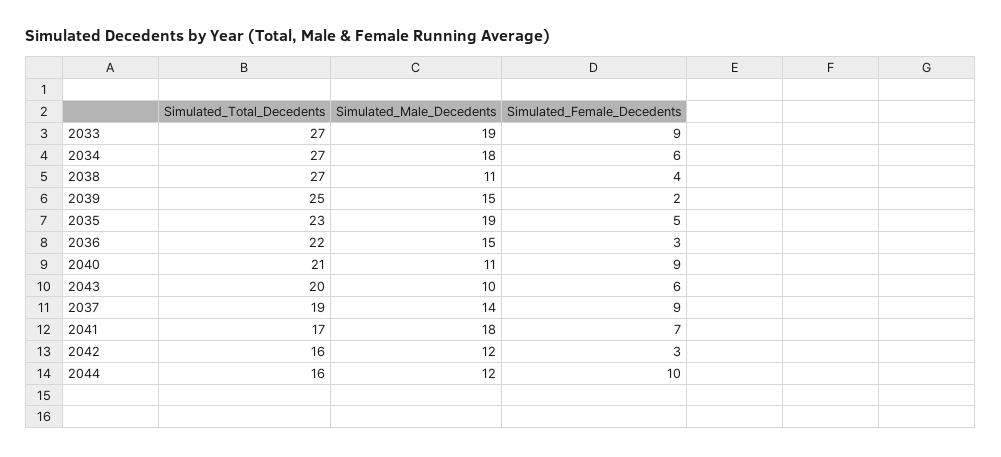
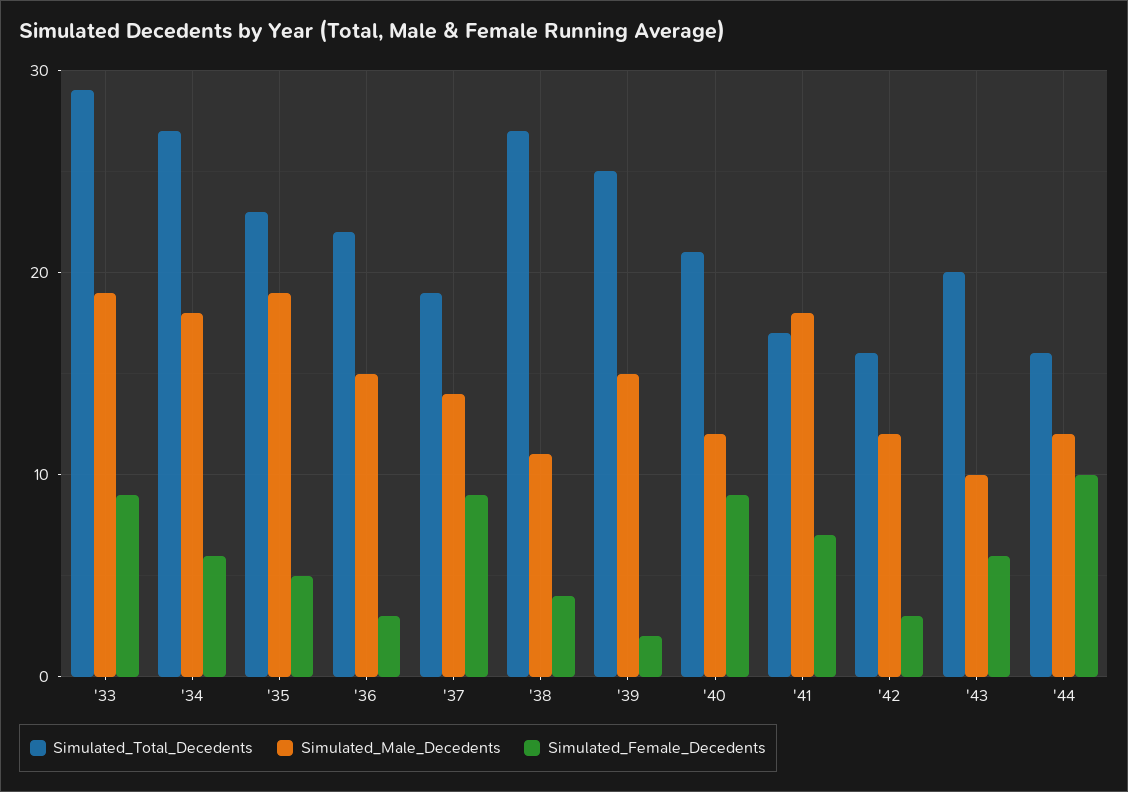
  {
    "Simulated_Total_Decedents": {
-     "2033": 27,
+     "2033": 29,
      "2034": 27,
      "2038": 27,
      "2039": 25,
      "2035": 23,
      "2036": 22,
      "2040": 21,
      "2043": 20,
      "2037": 19,
      "2041": 17,
      "2042": 16,
      "2044": 16
    },
    "Simulated_Male_Decedents": {
      "2033": 19,
      "2034": 18,
      "2038": 11,
      "2039": 15,
      "2035": 19,
      "2036": 15,
-     "2040": 11,
+     "2040": 12,
      "2043": 10,
      "2037": 14,
      "2041": 18,
      "2042": 12,
      "2044": 12
    },
    "Simulated_Female_Decedents": {
      "2033": 9,
      "2034": 6,
      "2038": 4,
      "2039": 2,
      "2035": 5,
      "2036": 3,
      "2040": 9,
      "2043": 6,
      "2037": 9,
      "2041": 7,
      "2042": 3,
      "2044": 10
    }
  }

